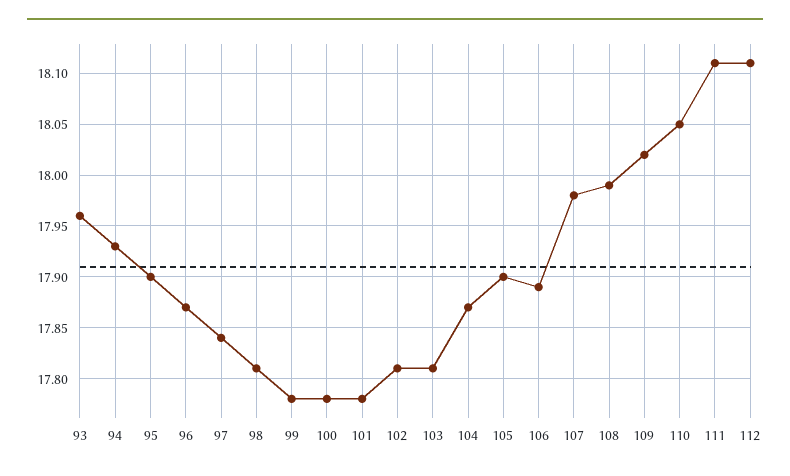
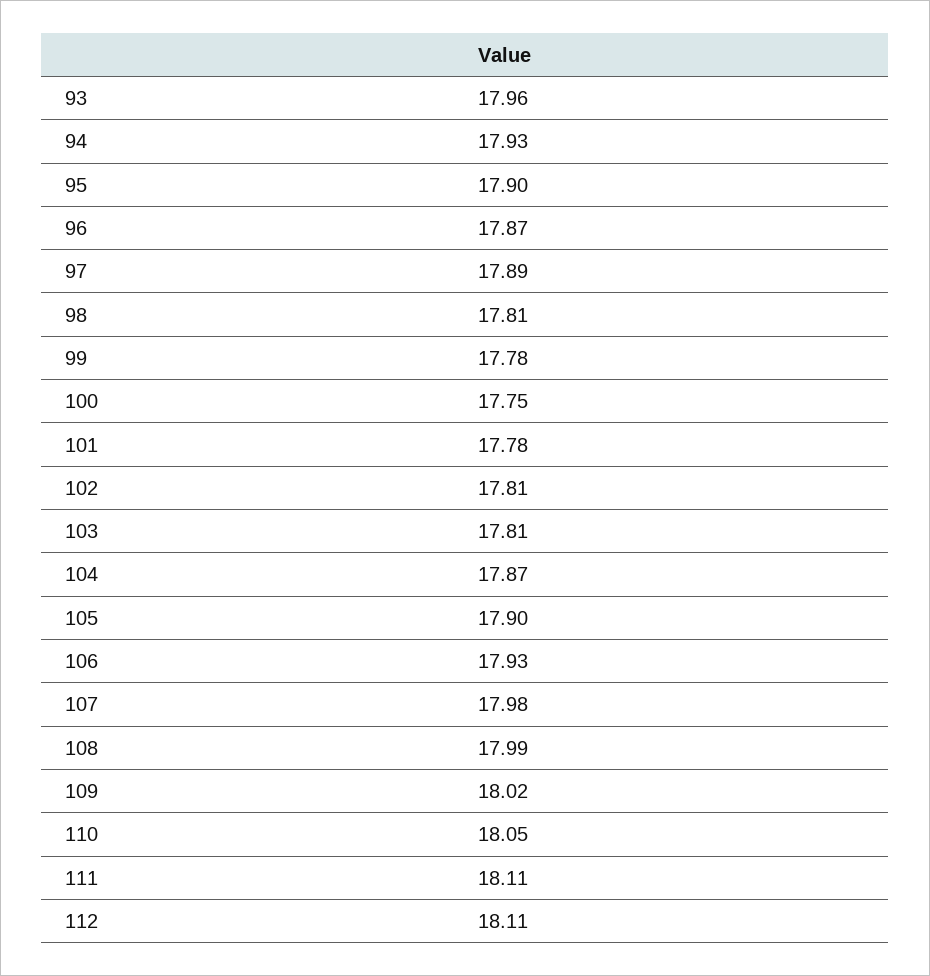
  {
    "93": 17.96,
    "94": 17.93,
    "95": 17.9,
    "96": 17.87,
-   "97": 17.84,
+   "97": 17.89,
    "98": 17.81,
    "99": 17.78,
-   "100": 17.78,
+   "100": 17.75,
    "101": 17.78,
    "102": 17.81,
    "103": 17.81,
    "104": 17.87,
    "105": 17.9,
-   "106": 17.89,
+   "106": 17.93,
    "107": 17.98,
    "108": 17.99,
    "109": 18.02,
    "110": 18.05,
    "111": 18.11,
    "112": 18.11
  }

